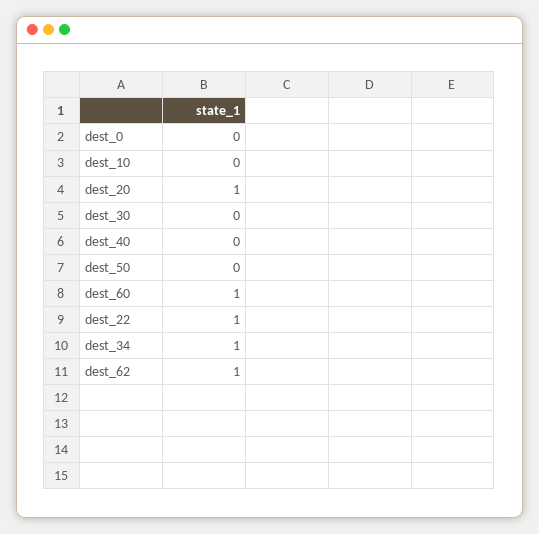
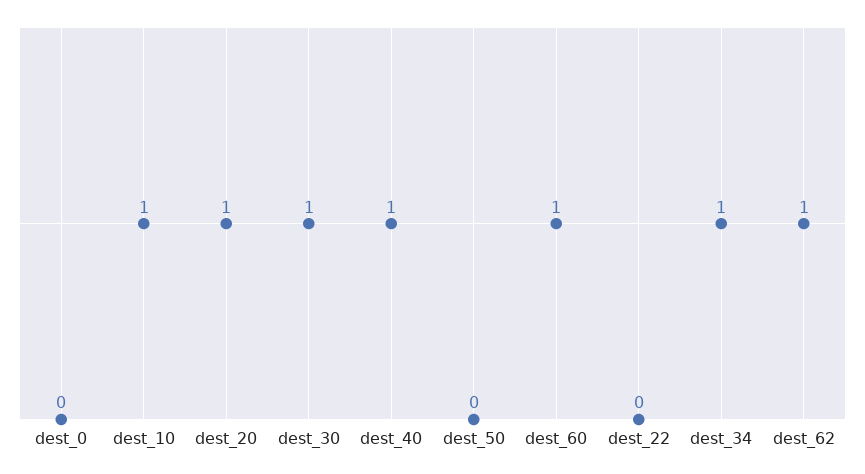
  {
    "dest_0": 0,
-   "dest_10": 0,
+   "dest_10": 1,
    "dest_20": 1,
-   "dest_30": 0,
+   "dest_30": 1,
-   "dest_40": 0,
+   "dest_40": 1,
    "dest_50": 0,
    "dest_60": 1,
-   "dest_22": 1,
+   "dest_22": 0,
    "dest_34": 1,
    "dest_62": 1
  }

